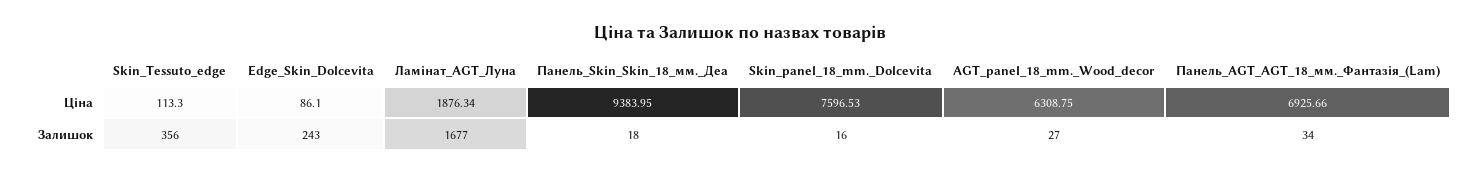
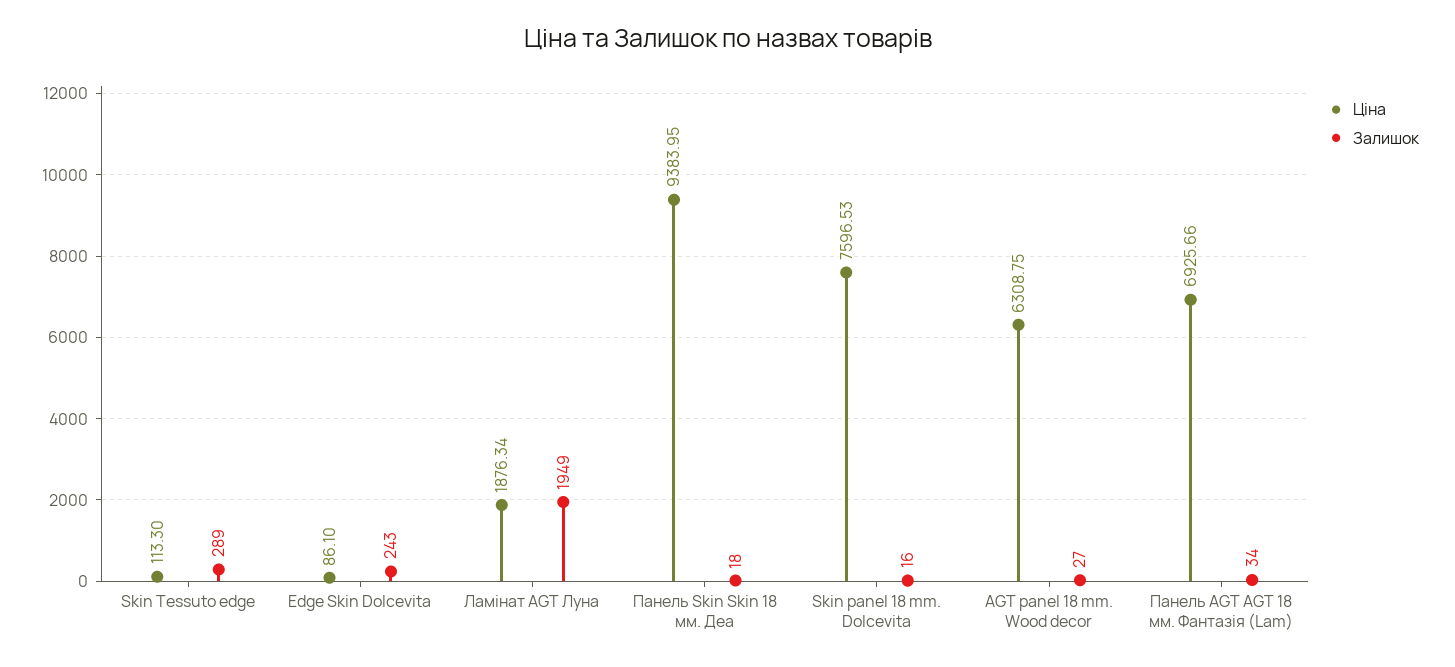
  {
    "Ціна": {
      "Skin_Tessuto_edge": 113.3,
      "Edge_Skin_Dolcevita": 86.1,
      "Ламінат_AGT_Луна": 1876.34,
      "Панель_Skin_Skin_18_мм._Деа": 9383.95,
      "Skin_panel_18_mm._Dolcevita": 7596.53,
      "AGT_panel_18_mm._Wood_decor": 6308.75,
      "Панель_AGT_AGT_18_мм._Фантазія_(Lam)": 6925.66
    },
    "Залишок": {
-     "Skin_Tessuto_edge": 356,
+     "Skin_Tessuto_edge": 289,
      "Edge_Skin_Dolcevita": 243,
-     "Ламінат_AGT_Луна": 1677,
+     "Ламінат_AGT_Луна": 1949,
      "Панель_Skin_Skin_18_мм._Деа": 18,
      "Skin_panel_18_mm._Dolcevita": 16,
      "AGT_panel_18_mm._Wood_decor": 27,
      "Панель_AGT_AGT_18_мм._Фантазія_(Lam)": 34
    }
  }

